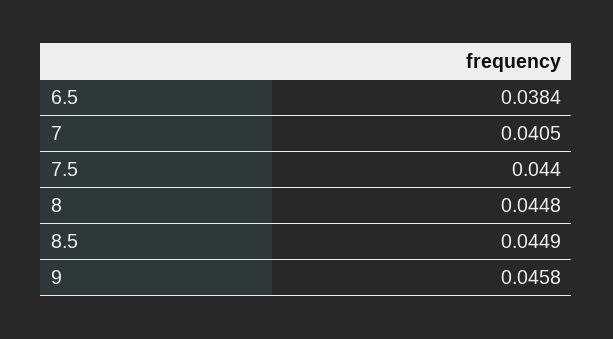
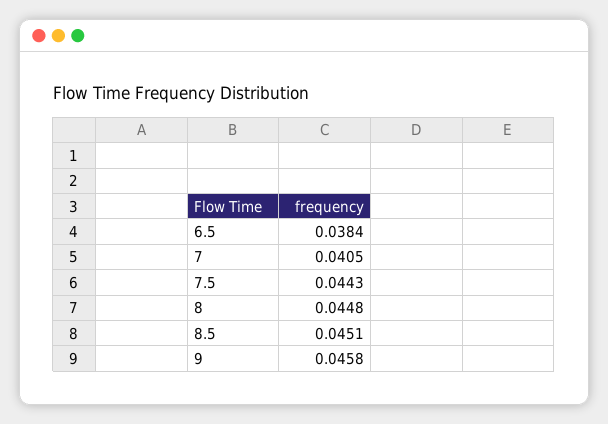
  {
    "6.5": 0.0384,
    "7": 0.0405,
-   "7.5": 0.044,
+   "7.5": 0.0443,
    "8": 0.0448,
-   "8.5": 0.0449,
+   "8.5": 0.0451,
    "9": 0.0458
  }

